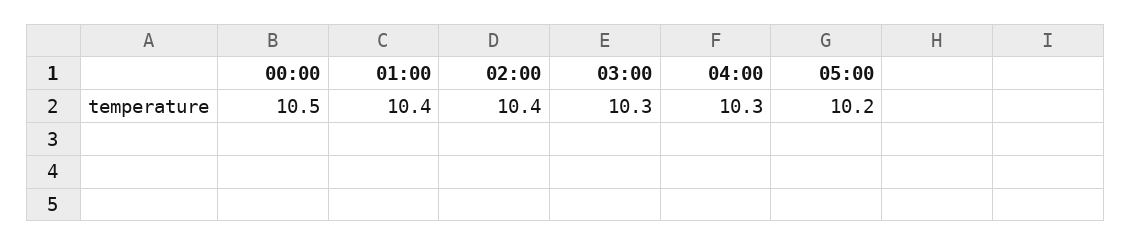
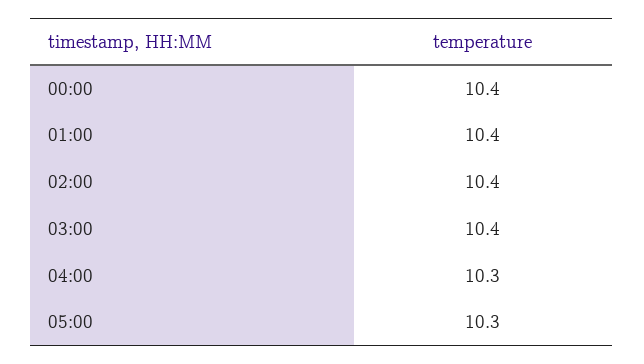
  {
-   "00:00": 10.5,
+   "00:00": 10.4,
    "01:00": 10.4,
    "02:00": 10.4,
-   "03:00": 10.3,
+   "03:00": 10.4,
    "04:00": 10.3,
-   "05:00": 10.2
+   "05:00": 10.3
  }

